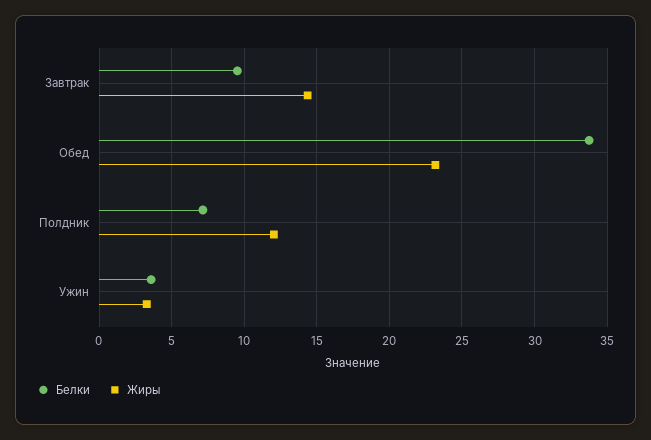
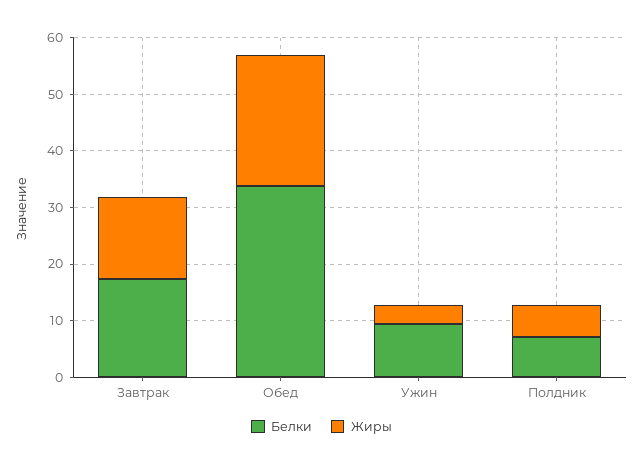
  {
    "Белки": {
-     "Завтрак": 9.5,
+     "Завтрак": 18,
      "Обед": 34,
      "Полдник": 7,
-     "Ужин": 3.5
+     "Ужин": 10
    },
    "Жиры": {
      "Завтрак": 14.5,
      "Обед": 23,
-     "Полдник": 12,
+     "Полдник": 6,
      "Ужин": 3.5
    }
  }

